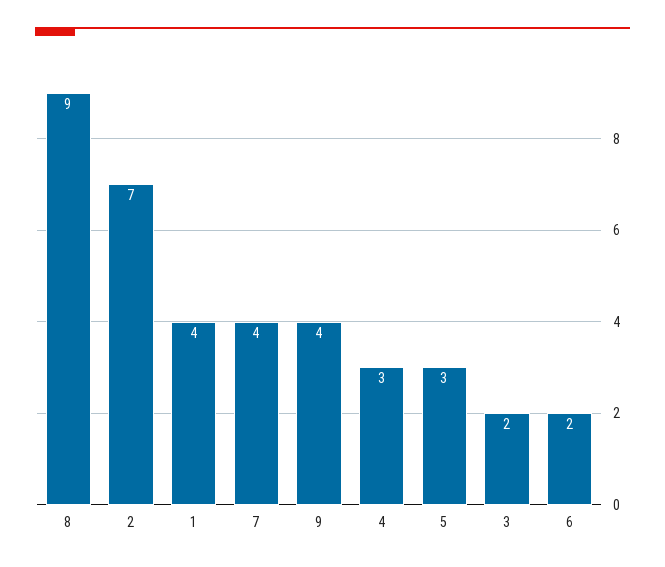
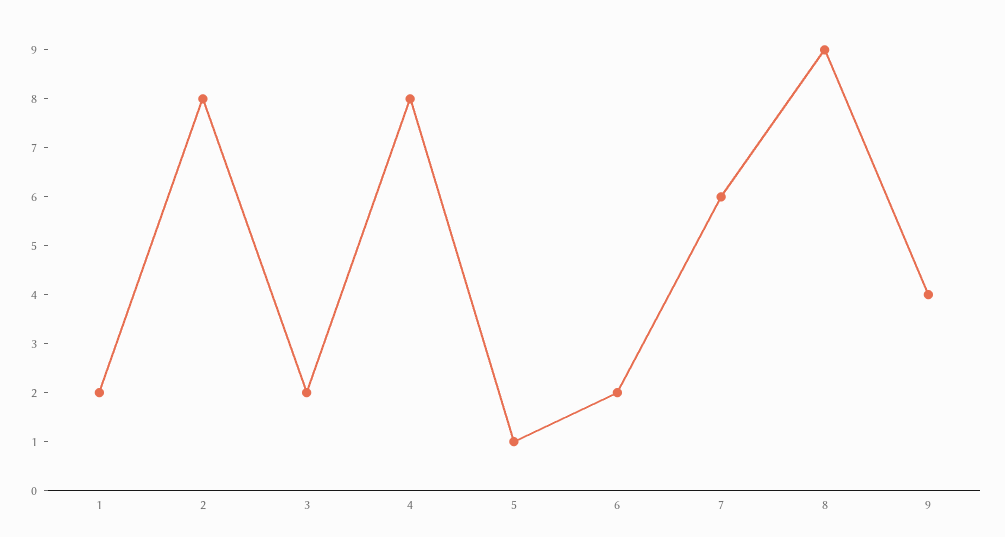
  {
    "8": 9,
-   "2": 7,
+   "2": 8,
-   "1": 4,
+   "1": 2,
-   "7": 4,
+   "7": 6,
    "9": 4,
-   "4": 3,
+   "4": 8,
-   "5": 3,
+   "5": 1,
    "3": 2,
    "6": 2
  }

